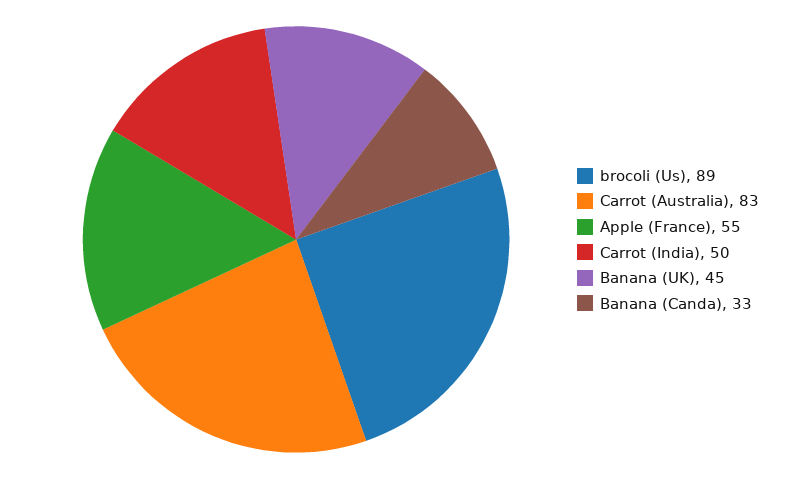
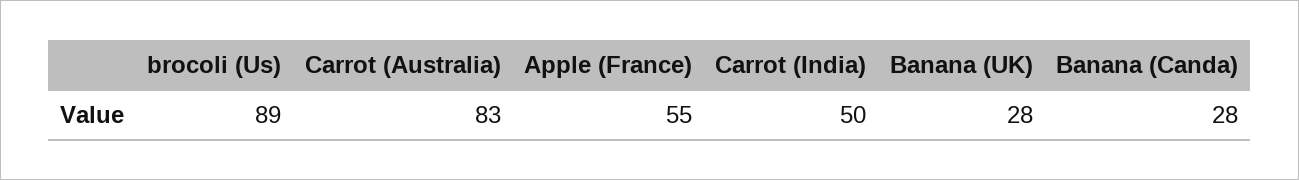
  {
    "brocoli (Us)": 89,
    "Carrot (Australia)": 83,
    "Apple (France)": 55,
    "Carrot (India)": 50,
-   "Banana (UK)": 45,
+   "Banana (UK)": 28,
-   "Banana (Canda)": 33
+   "Banana (Canda)": 28
  }

